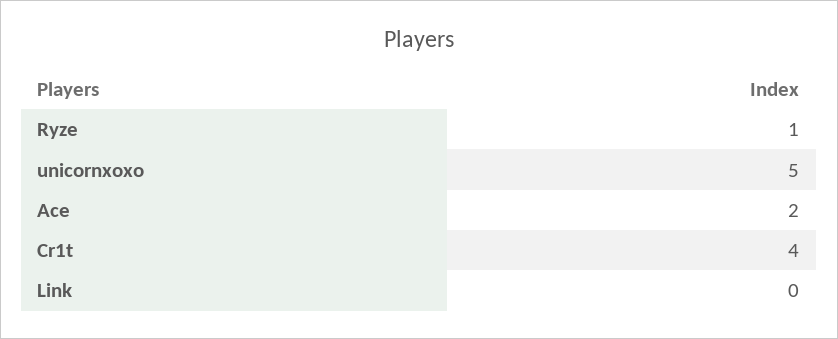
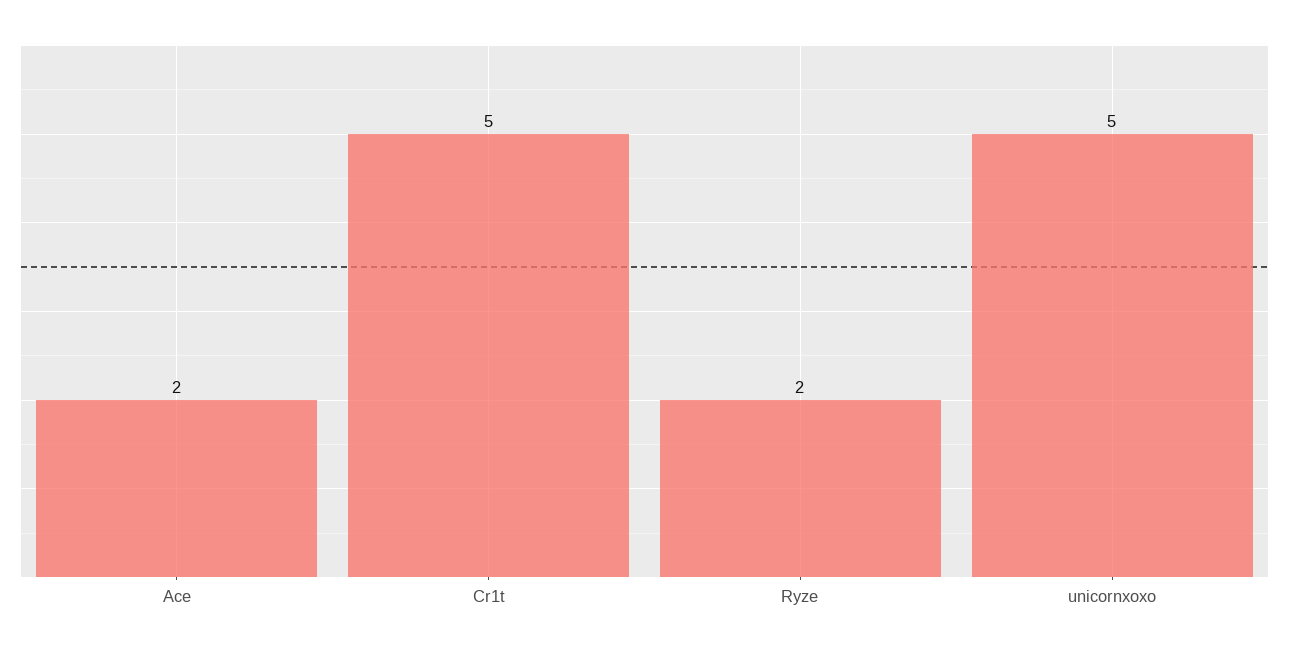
  {
-   "Ryze": 1,
+   "Ryze": 2,
    "unicornxoxo": 5,
    "Ace": 2,
-   "Cr1t": 4,
+   "Cr1t": 5
-   "Link": 0
  }

